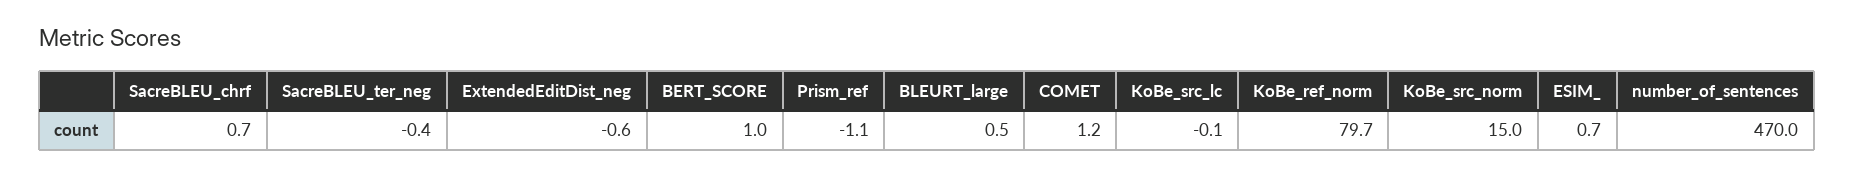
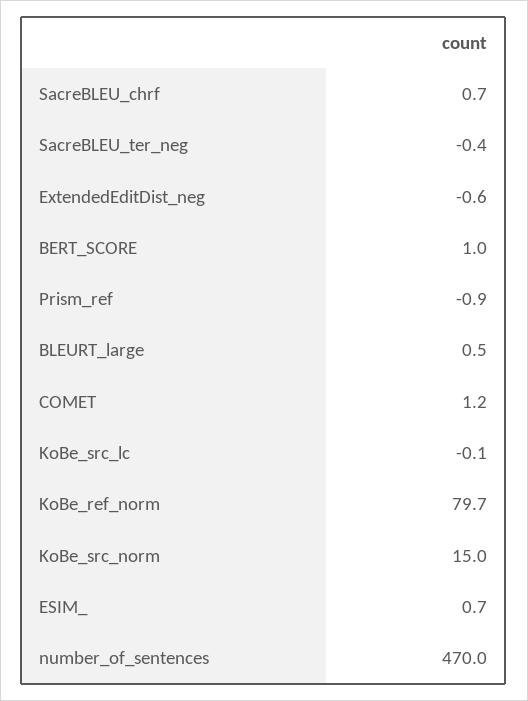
  {
    "SacreBLEU_chrf": 0.7,
    "SacreBLEU_ter_neg": -0.4,
    "ExtendedEditDist_neg": -0.6,
    "BERT_SCORE": 1,
-   "Prism_ref": -1.1,
+   "Prism_ref": -0.9,
    "BLEURT_large": 0.5,
    "COMET": 1.2,
    "KoBe_src_lc": -0.1,
    "KoBe_ref_norm": 79.7,
    "KoBe_src_norm": 15,
    "ESIM_": 0.7,
    "number_of_sentences": 470
  }

